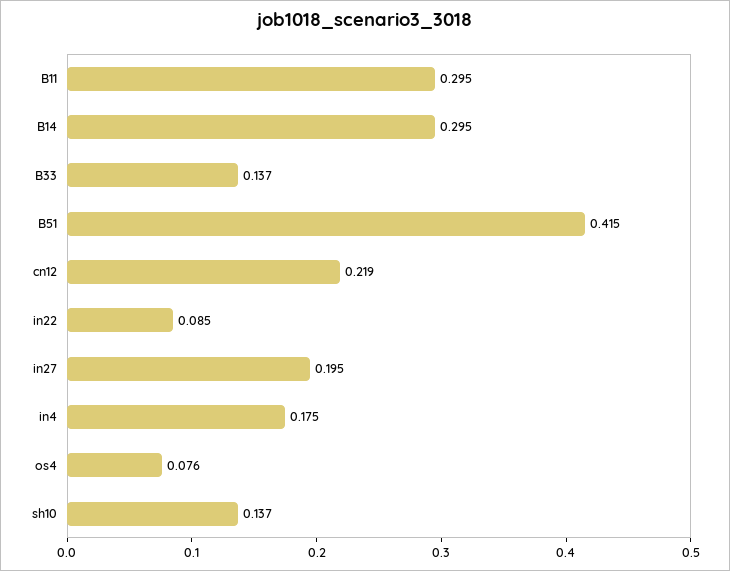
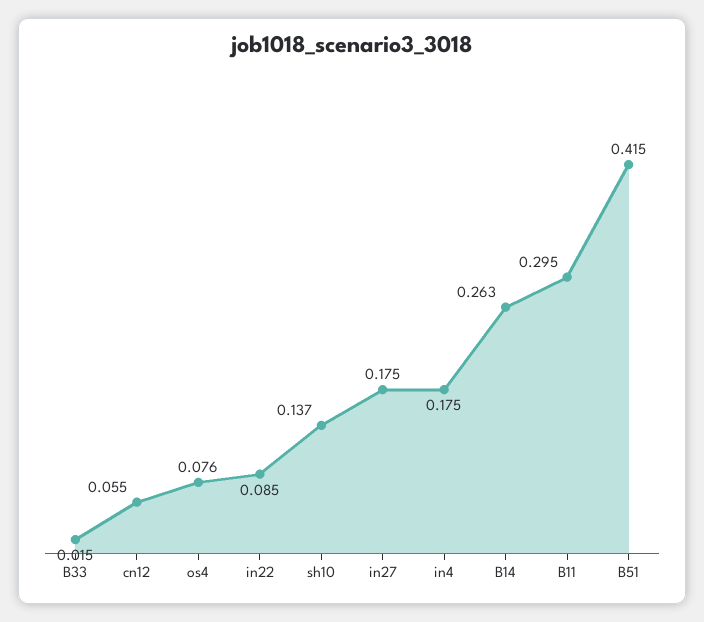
  {
    "B11": 0.295,
-   "B14": 0.295,
+   "B14": 0.263,
-   "B33": 0.137,
+   "B33": 0.015,
    "B51": 0.415,
-   "cn12": 0.219,
+   "cn12": 0.055,
    "in22": 0.085,
-   "in27": 0.195,
+   "in27": 0.175,
    "in4": 0.175,
    "os4": 0.076,
    "sh10": 0.137
  }

